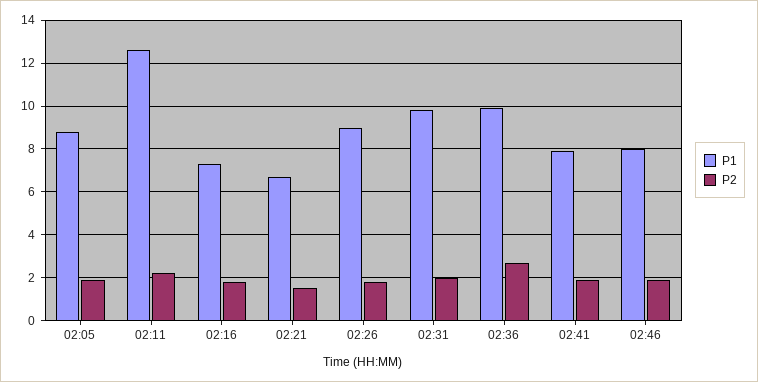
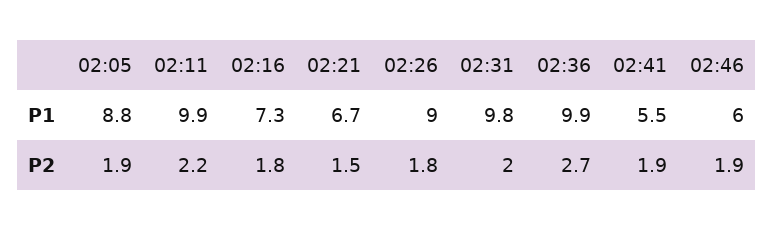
  {
    "P1": {
      "02:05": 8.8,
-     "02:11": 12.5,
+     "02:11": 9.9,
      "02:16": 7.3,
      "02:21": 6.7,
      "02:26": 9,
      "02:31": 9.8,
      "02:36": 9.9,
-     "02:41": 8,
+     "02:41": 5.5,
-     "02:46": 8
+     "02:46": 6
    },
    "P2": {
      "02:05": 1.9,
      "02:11": 2.2,
      "02:16": 1.8,
      "02:21": 1.5,
      "02:26": 1.8,
      "02:31": 2,
      "02:36": 2.7,
      "02:41": 1.9,
      "02:46": 1.9
    }
  }

